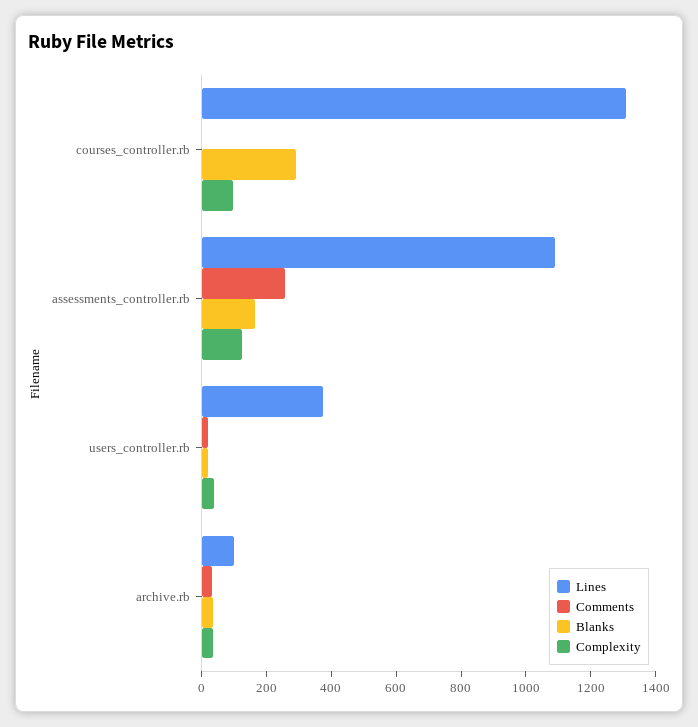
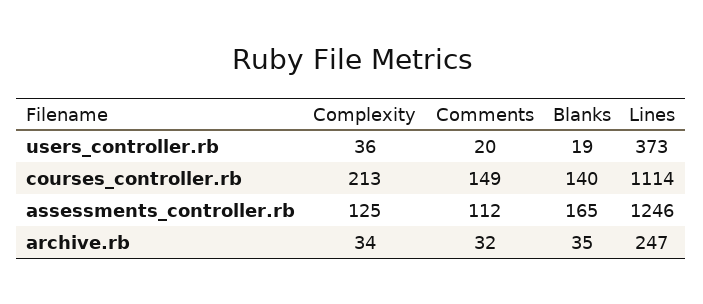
  {
    "Lines": {
-     "courses_controller.rb": 1300,
+     "courses_controller.rb": 1114,
-     "assessments_controller.rb": 1100,
+     "assessments_controller.rb": 1246,
      "users_controller.rb": 373,
-     "archive.rb": 100
+     "archive.rb": 247
    },
    "Comments": {
-     "courses_controller.rb": 0,
+     "courses_controller.rb": 149,
-     "assessments_controller.rb": 250,
+     "assessments_controller.rb": 112,
      "users_controller.rb": 20,
      "archive.rb": 32
    },
    "Blanks": {
-     "courses_controller.rb": 300,
+     "courses_controller.rb": 140,
      "assessments_controller.rb": 165,
      "users_controller.rb": 19,
      "archive.rb": 35
    },
    "Complexity": {
-     "courses_controller.rb": 100,
+     "courses_controller.rb": 213,
      "assessments_controller.rb": 125,
      "users_controller.rb": 36,
      "archive.rb": 34
    }
  }

